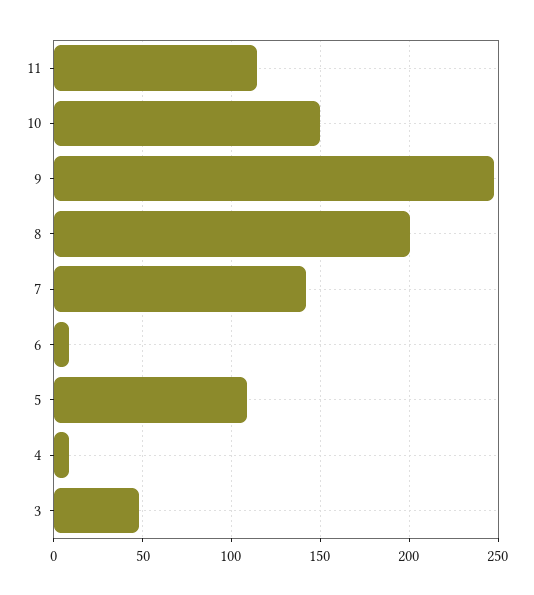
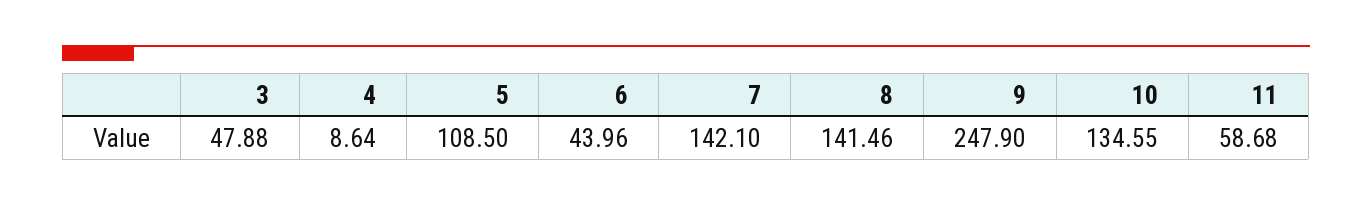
  {
-   "11": 115,
+   "11": 58.68,
-   "10": 150,
+   "10": 134.55,
    "9": 247.9,
-   "8": 200,
+   "8": 141.46,
    "7": 142.1,
-   "6": 10,
+   "6": 43.96,
    "5": 108.5,
    "4": 8.64,
    "3": 47.88
  }

